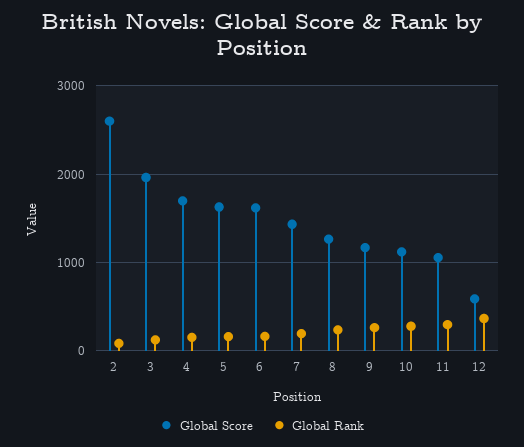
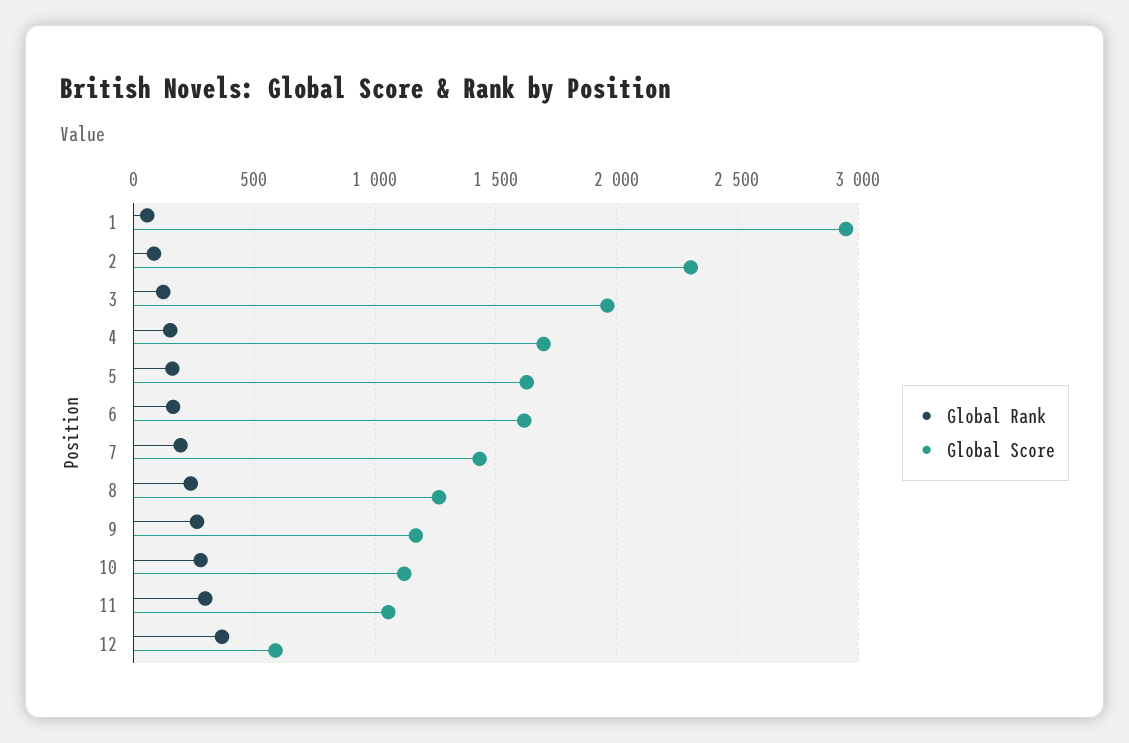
  {
    "Global Score": {
-     "2": 2600,
+     "2": 2300,
      "3": 1950,
      "4": 1700,
      "5": 1650,
      "6": 1600,
      "7": 1450,
      "8": 1250,
      "9": 1150,
      "10": 1100,
      "11": 1050,
-     "12": 600
+     "12": 600,
+     "1": 2950
    },
    "Global Rank": {
      "2": 100,
      "3": 100,
      "4": 150,
      "5": 150,
      "6": 150,
      "7": 200,
      "8": 250,
      "9": 250,
      "10": 300,
      "11": 300,
-     "12": 350
+     "12": 350,
+     "1": 50
    }
  }

